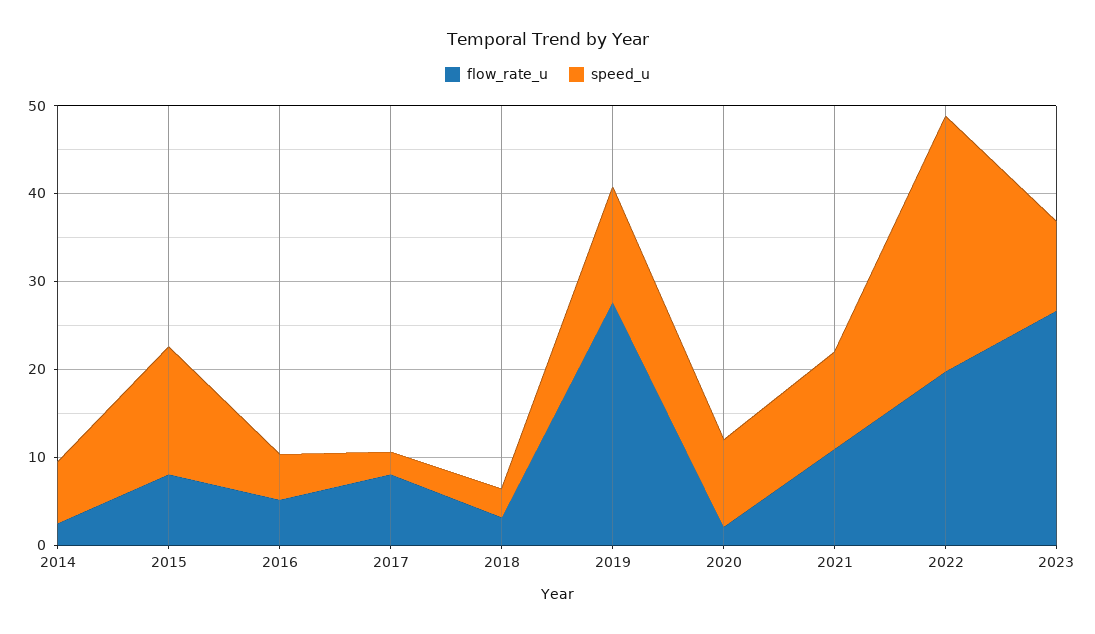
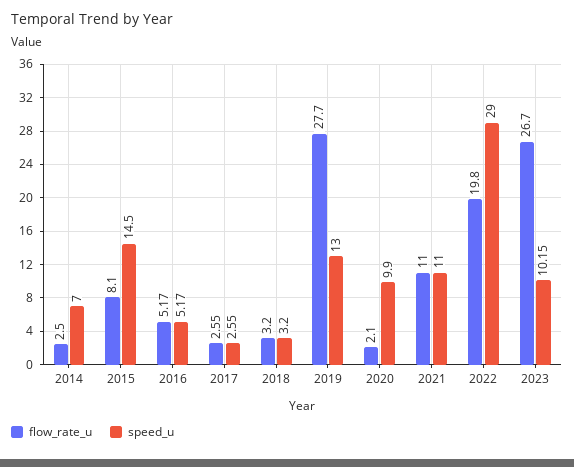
  {
    "flow_rate_u": {
      "2014": 2.5,
      "2015": 8.1,
      "2016": 5.17,
-     "2017": 8,
+     "2017": 2.55,
      "2018": 3.2,
      "2019": 27.7,
      "2020": 2.1,
      "2021": 11,
      "2022": 19.8,
      "2023": 26.7
    },
    "speed_u": {
      "2014": 7,
      "2015": 14.5,
      "2016": 5.17,
      "2017": 2.55,
      "2018": 3.2,
      "2019": 13,
      "2020": 9.9,
      "2021": 11,
      "2022": 29,
      "2023": 10.15
    }
  }

